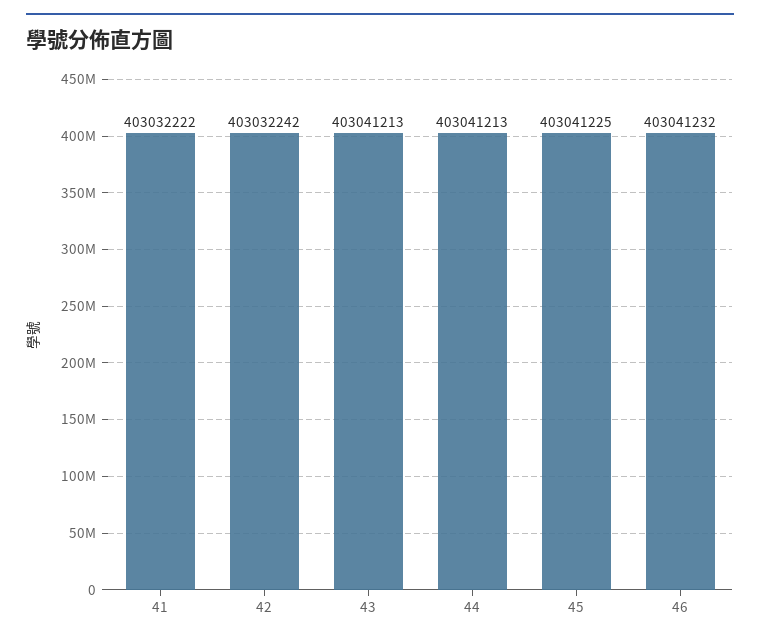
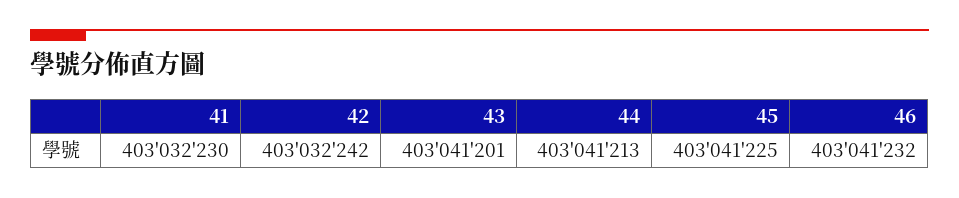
  {
-   "41": 403032222,
+   "41": 403032230,
    "42": 403032242,
-   "43": 403041213,
+   "43": 403041201,
    "44": 403041213,
    "45": 403041225,
    "46": 403041232
  }

